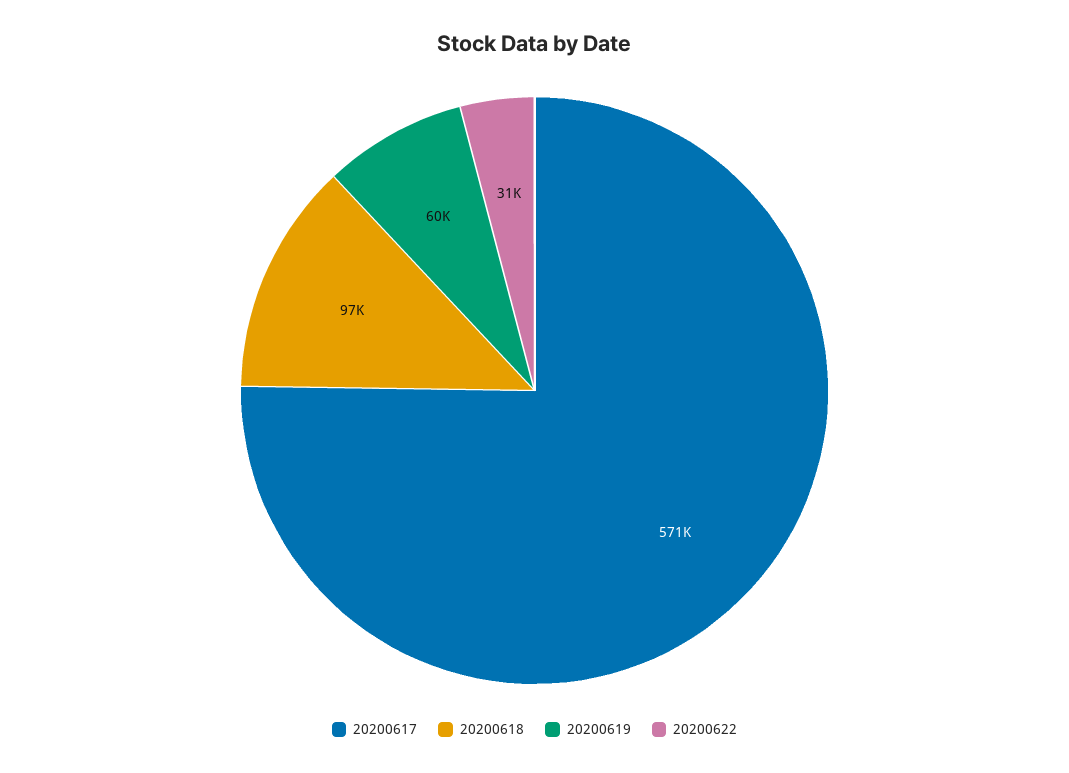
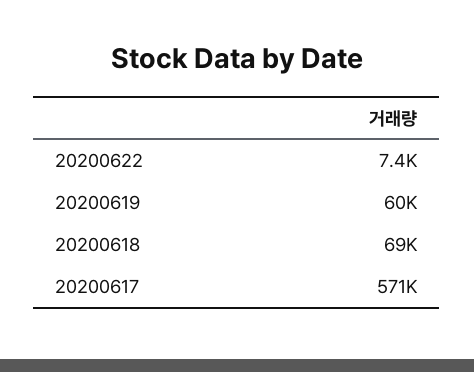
  {
    "20200617": 571000,
-   "20200618": 97000,
+   "20200618": 69000,
    "20200619": 60000,
-   "20200622": 31000
+   "20200622": 7400
  }

